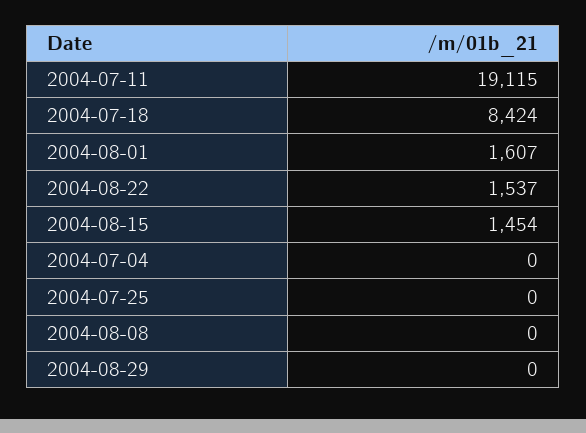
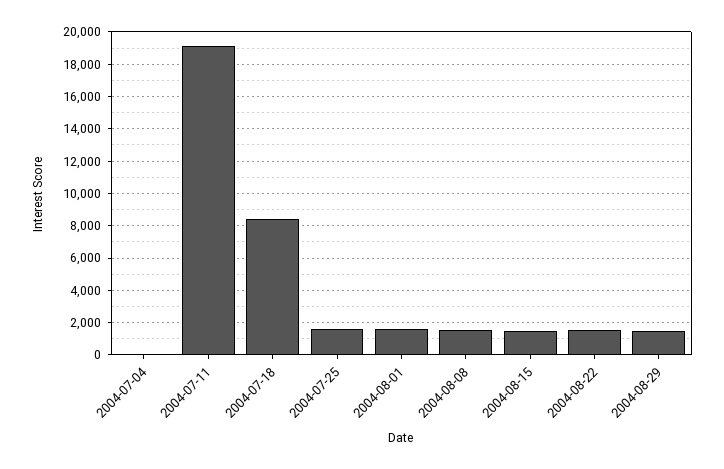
  {
    "2004-07-11": 19115,
    "2004-07-18": 8424,
    "2004-08-01": 1607,
    "2004-08-22": 1537,
    "2004-08-15": 1454,
    "2004-07-04": 0,
-   "2004-07-25": 0,
+   "2004-07-25": 1500,
-   "2004-08-08": 0,
+   "2004-08-08": 1500,
-   "2004-08-29": 0
+   "2004-08-29": 1500
  }

